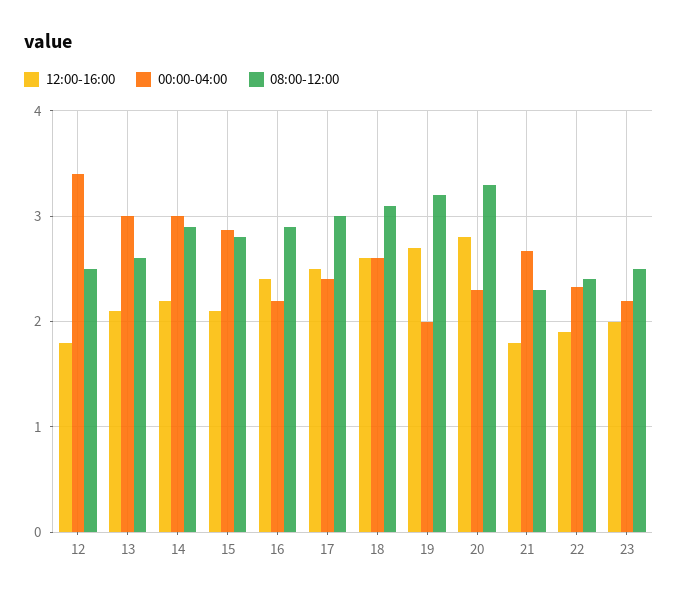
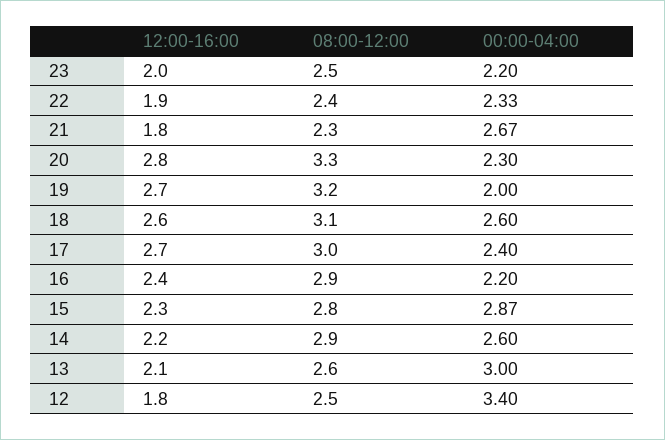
  {
    "12:00-16:00": {
      "12": 1.8,
      "13": 2.1,
      "14": 2.2,
-     "15": 2.1,
+     "15": 2.3,
      "16": 2.4,
-     "17": 2.5,
+     "17": 2.7,
      "18": 2.6,
      "19": 2.7,
      "20": 2.8,
      "21": 1.8,
      "22": 1.9,
      "23": 2
    },
    "00:00-04:00": {
      "12": 3.4,
      "13": 3,
-     "14": 3,
+     "14": 2.6,
      "15": 2.87,
      "16": 2.2,
      "17": 2.4,
      "18": 2.6,
      "19": 2,
      "20": 2.3,
      "21": 2.67,
      "22": 2.33,
      "23": 2.2
    },
    "08:00-12:00": {
      "12": 2.5,
      "13": 2.6,
      "14": 2.9,
      "15": 2.8,
      "16": 2.9,
      "17": 3,
      "18": 3.1,
      "19": 3.2,
      "20": 3.3,
      "21": 2.3,
      "22": 2.4,
      "23": 2.5
    }
  }

